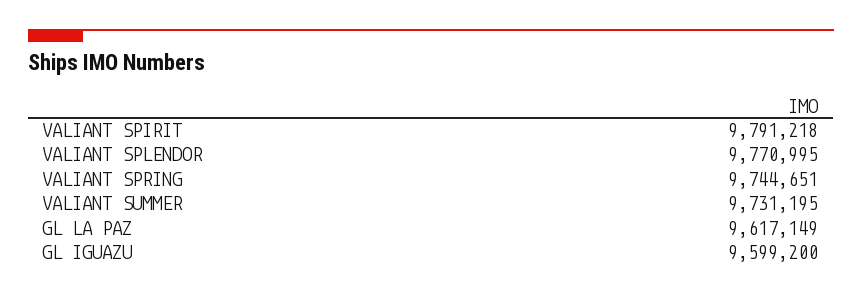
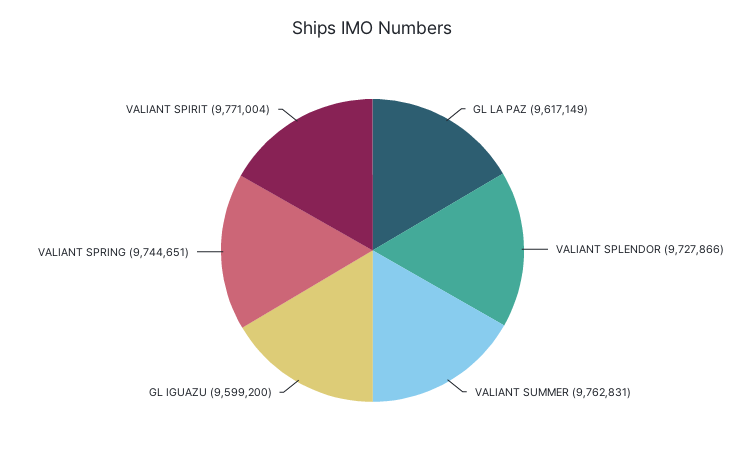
  {
-   "VALIANT SPIRIT": 9791218,
+   "VALIANT SPIRIT": 9771004,
-   "VALIANT SPLENDOR": 9770995,
+   "VALIANT SPLENDOR": 9727866,
    "VALIANT SPRING": 9744651,
-   "VALIANT SUMMER": 9731195,
+   "VALIANT SUMMER": 9762831,
    "GL LA PAZ": 9617149,
    "GL IGUAZU": 9599200
  }

